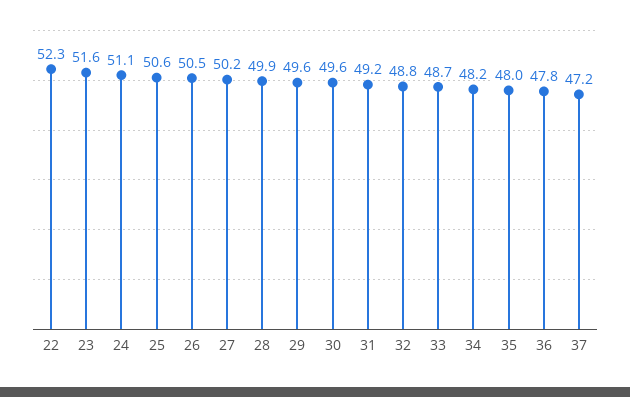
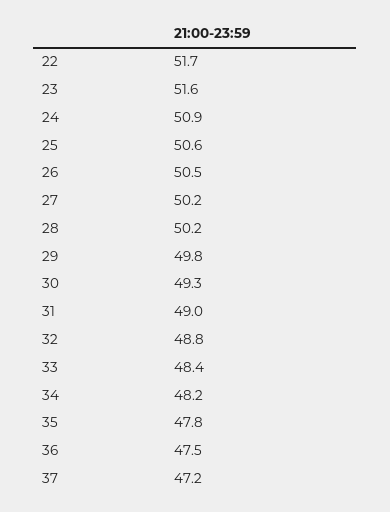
  {
-   "22": 52.3,
+   "22": 51.7,
    "23": 51.6,
-   "24": 51.1,
+   "24": 50.9,
    "25": 50.6,
    "26": 50.5,
    "27": 50.2,
-   "28": 49.9,
+   "28": 50.2,
-   "29": 49.6,
+   "29": 49.8,
-   "30": 49.6,
+   "30": 49.3,
-   "31": 49.2,
+   "31": 49,
    "32": 48.8,
-   "33": 48.7,
+   "33": 48.4,
    "34": 48.2,
-   "35": 48,
+   "35": 47.8,
-   "36": 47.8,
+   "36": 47.5,
    "37": 47.2
  }

